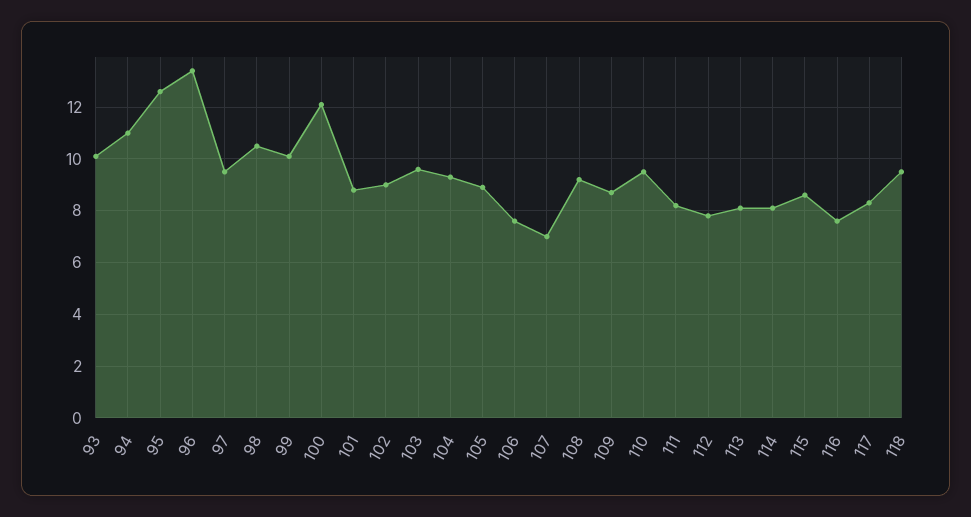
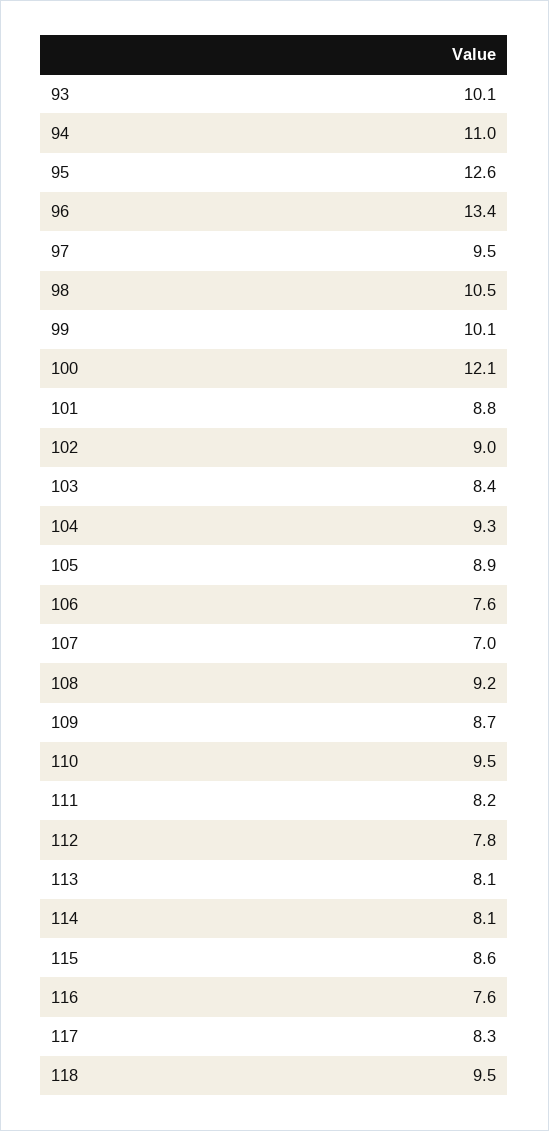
  {
    "93": 10.1,
    "94": 11,
    "95": 12.6,
    "96": 13.4,
    "97": 9.5,
    "98": 10.5,
    "99": 10.1,
    "100": 12.1,
    "101": 8.8,
    "102": 9,
-   "103": 9.5,
+   "103": 8.4,
    "104": 9.3,
    "105": 8.9,
    "106": 7.6,
    "107": 7,
    "108": 9.2,
    "109": 8.7,
    "110": 9.5,
    "111": 8.2,
    "112": 7.8,
    "113": 8.1,
    "114": 8.1,
    "115": 8.6,
    "116": 7.6,
    "117": 8.3,
    "118": 9.5
  }

